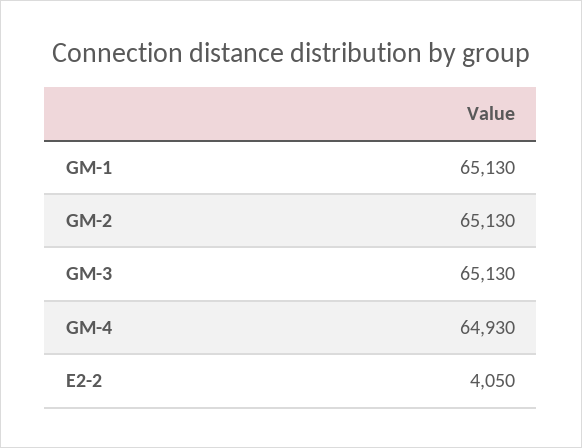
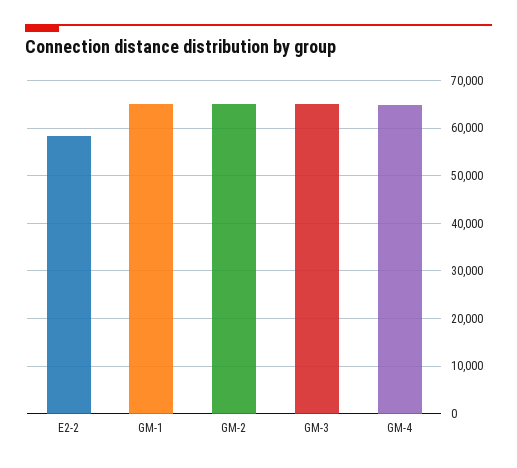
  {
    "GM-1": 65130,
    "GM-2": 65130,
    "GM-3": 65130,
    "GM-4": 64930,
-   "E2-2": 4050
+   "E2-2": 58000
  }

